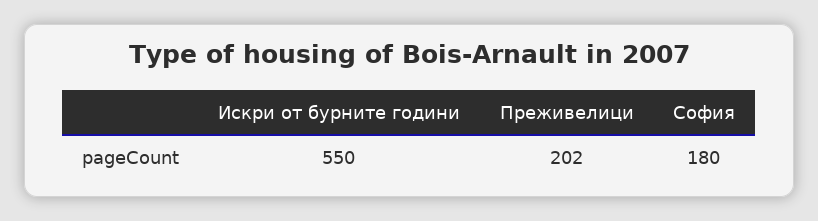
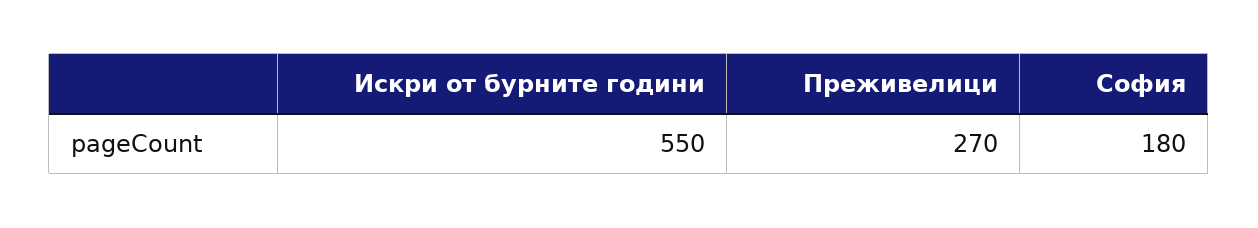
  {
    "Искри от бурните години": 550,
-   "Преживелици": 202,
+   "Преживелици": 270,
    "София": 180
  }

